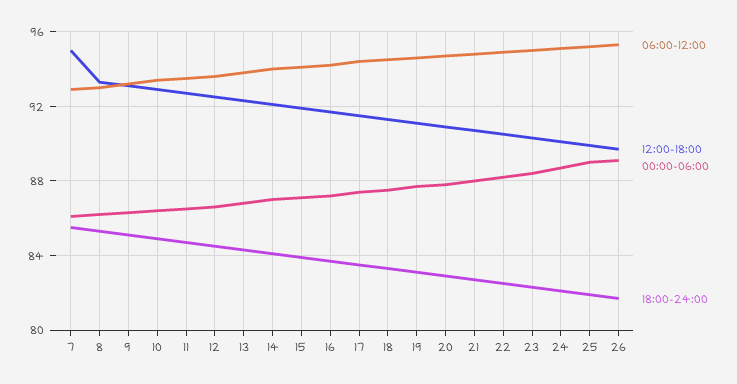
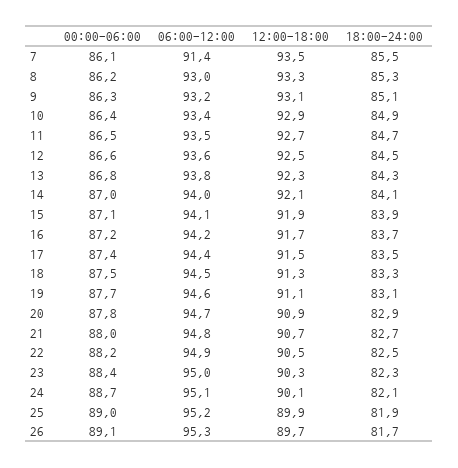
  {
    "06:00-12:00": {
-     "7": 93,
+     "7": 91.4,
      "8": 93,
      "9": 93.2,
      "10": 93.4,
      "11": 93.5,
      "12": 93.6,
      "13": 93.8,
      "14": 94,
      "15": 94.1,
      "16": 94.2,
      "17": 94.4,
      "18": 94.5,
      "19": 94.6,
      "20": 94.7,
      "21": 94.8,
      "22": 94.9,
      "23": 95,
      "24": 95.1,
      "25": 95.2,
      "26": 95.3
    },
    "12:00-18:00": {
-     "7": 95,
+     "7": 93.5,
      "8": 93.3,
      "9": 93.1,
      "10": 92.9,
      "11": 92.7,
      "12": 92.5,
      "13": 92.3,
      "14": 92.1,
      "15": 91.9,
      "16": 91.7,
      "17": 91.5,
      "18": 91.3,
      "19": 91.1,
      "20": 90.9,
      "21": 90.7,
      "22": 90.5,
      "23": 90.3,
      "24": 90.1,
      "25": 89.9,
      "26": 89.7
    },
    "00:00-06:00": {
      "7": 86.1,
      "8": 86.2,
      "9": 86.3,
      "10": 86.4,
      "11": 86.5,
      "12": 86.6,
      "13": 86.8,
      "14": 87,
      "15": 87.1,
      "16": 87.2,
      "17": 87.4,
      "18": 87.5,
      "19": 87.7,
      "20": 87.8,
      "21": 88,
      "22": 88.2,
      "23": 88.4,
      "24": 88.7,
      "25": 89,
      "26": 89.1
    },
    "18:00-24:00": {
      "7": 85.5,
      "8": 85.3,
      "9": 85.1,
      "10": 84.9,
      "11": 84.7,
      "12": 84.5,
      "13": 84.3,
      "14": 84.1,
      "15": 83.9,
      "16": 83.7,
      "17": 83.5,
      "18": 83.3,
      "19": 83.1,
      "20": 82.9,
      "21": 82.7,
      "22": 82.5,
      "23": 82.3,
      "24": 82.1,
      "25": 81.9,
      "26": 81.7
    }
  }

